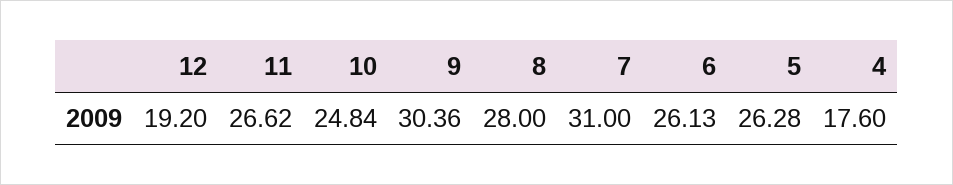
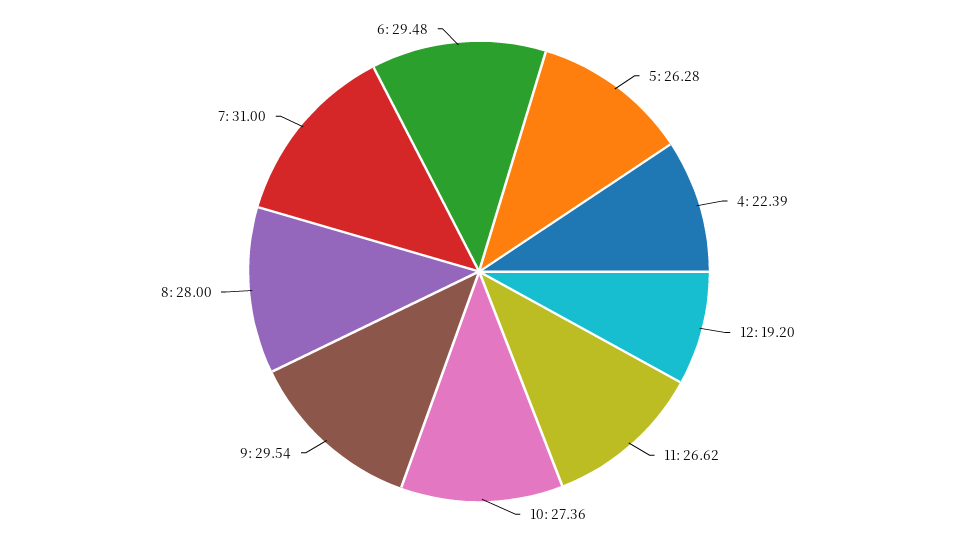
  {
    "12": 19.2,
    "11": 26.62,
-   "10": 24.84,
+   "10": 27.36,
-   "9": 30.36,
+   "9": 29.54,
    "8": 28,
    "7": 31,
-   "6": 26.13,
+   "6": 29.48,
    "5": 26.28,
-   "4": 17.6
+   "4": 22.39
  }

